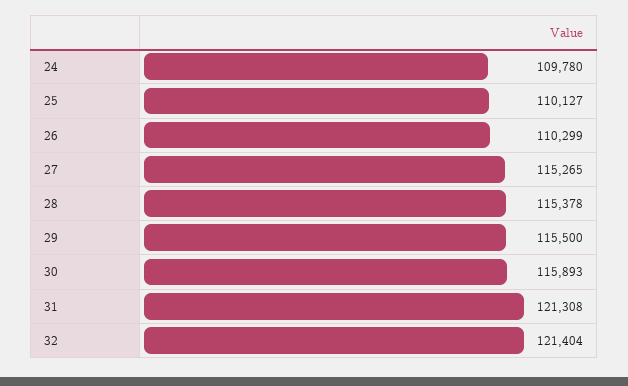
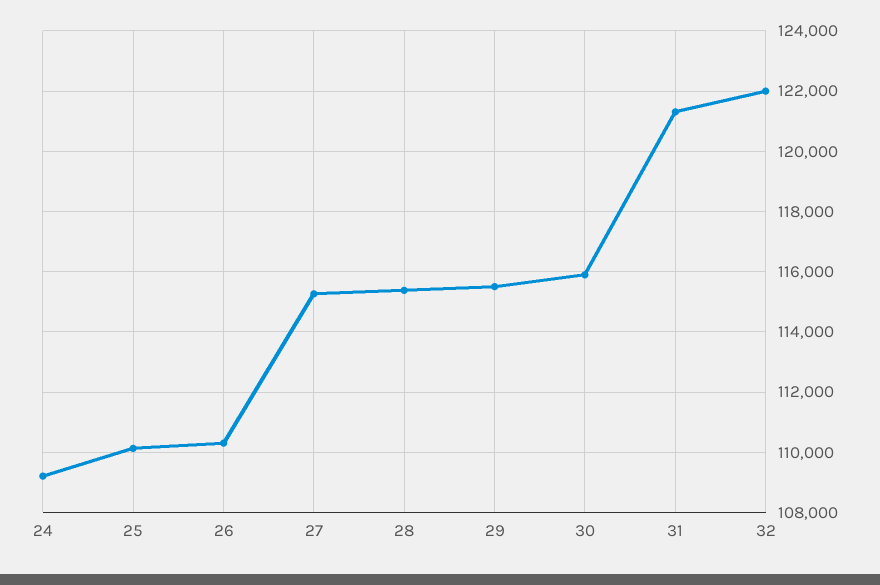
  {
-   "24": 109780,
+   "24": 109200,
    "25": 110127,
    "26": 110299,
    "27": 115265,
    "28": 115378,
    "29": 115500,
    "30": 115893,
    "31": 121308,
-   "32": 121404
+   "32": 122000
  }

